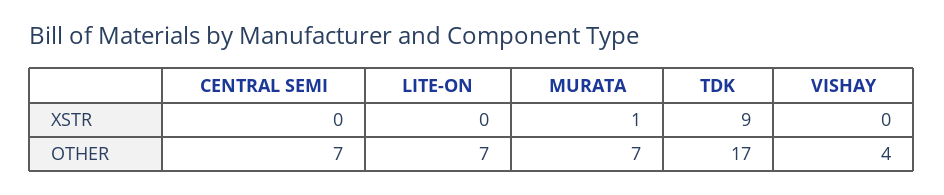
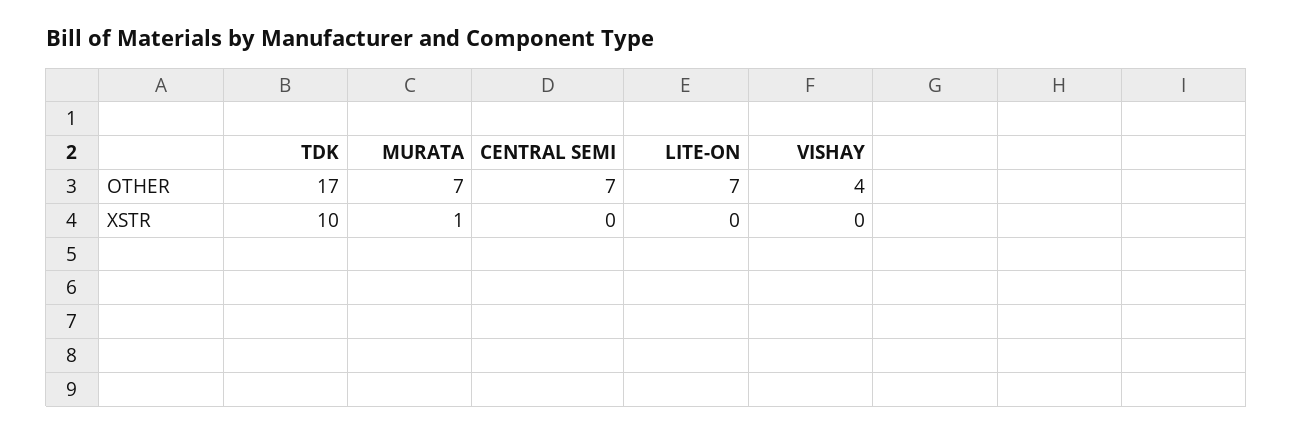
  {
    "CENTRAL SEMI": {
      "XSTR": 0,
      "OTHER": 7
    },
    "LITE-ON": {
      "XSTR": 0,
      "OTHER": 7
    },
    "MURATA": {
      "XSTR": 1,
      "OTHER": 7
    },
    "TDK": {
-     "XSTR": 9,
+     "XSTR": 10,
      "OTHER": 17
    },
    "VISHAY": {
      "XSTR": 0,
      "OTHER": 4
    }
  }

